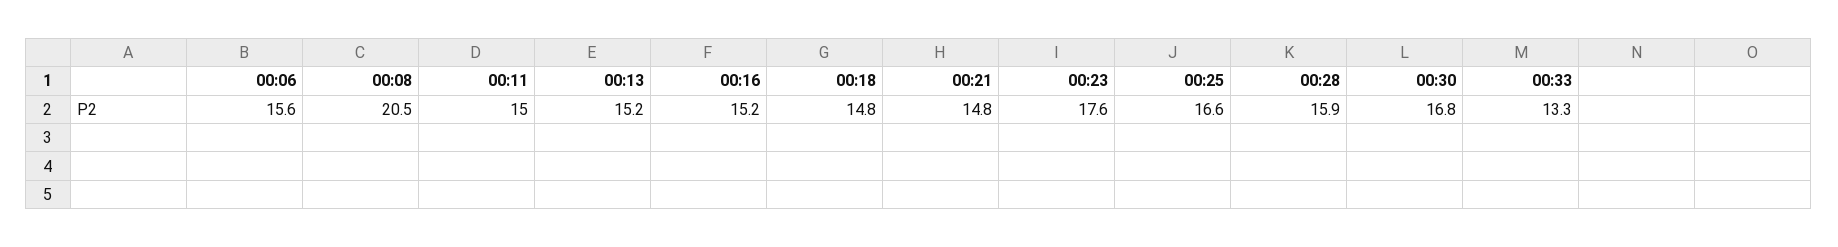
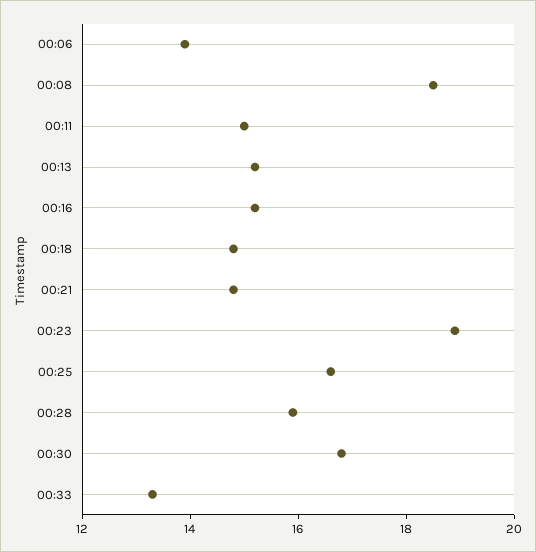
  {
-   "00:06": 15.6,
+   "00:06": 14,
-   "00:08": 20.5,
+   "00:08": 18.5,
    "00:11": 15,
    "00:13": 15.2,
    "00:16": 15.2,
    "00:18": 14.8,
    "00:21": 14.8,
-   "00:23": 17.6,
+   "00:23": 19,
    "00:25": 16.6,
    "00:28": 15.9,
    "00:30": 16.8,
    "00:33": 13.3
  }

